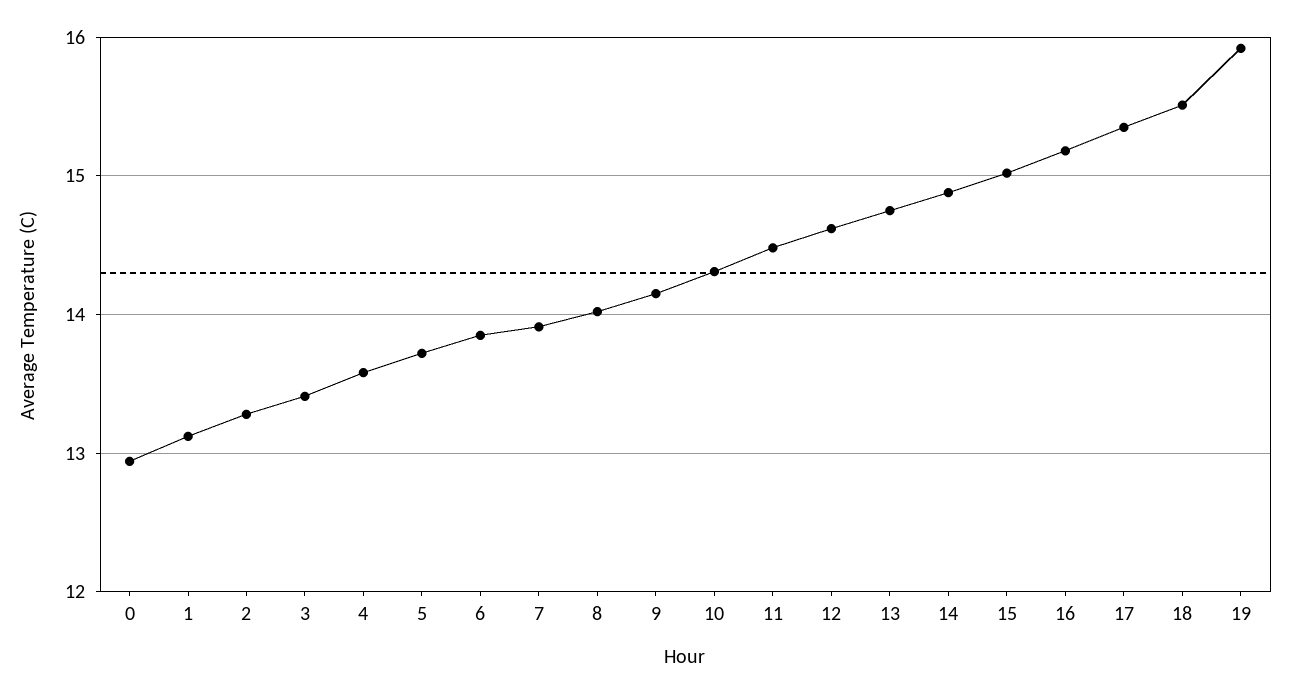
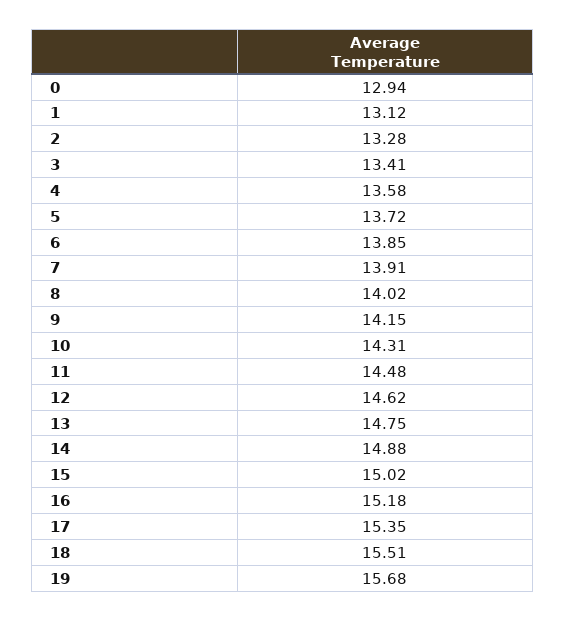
  {
    "0": 12.94,
    "1": 13.12,
    "2": 13.28,
    "3": 13.41,
    "4": 13.58,
    "5": 13.72,
    "6": 13.85,
    "7": 13.91,
    "8": 14.02,
    "9": 14.15,
    "10": 14.31,
    "11": 14.48,
    "12": 14.62,
    "13": 14.75,
    "14": 14.88,
    "15": 15.02,
    "16": 15.18,
    "17": 15.35,
    "18": 15.51,
-   "19": 15.9
+   "19": 15.68
  }

